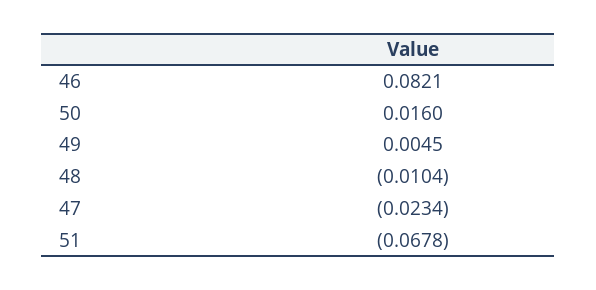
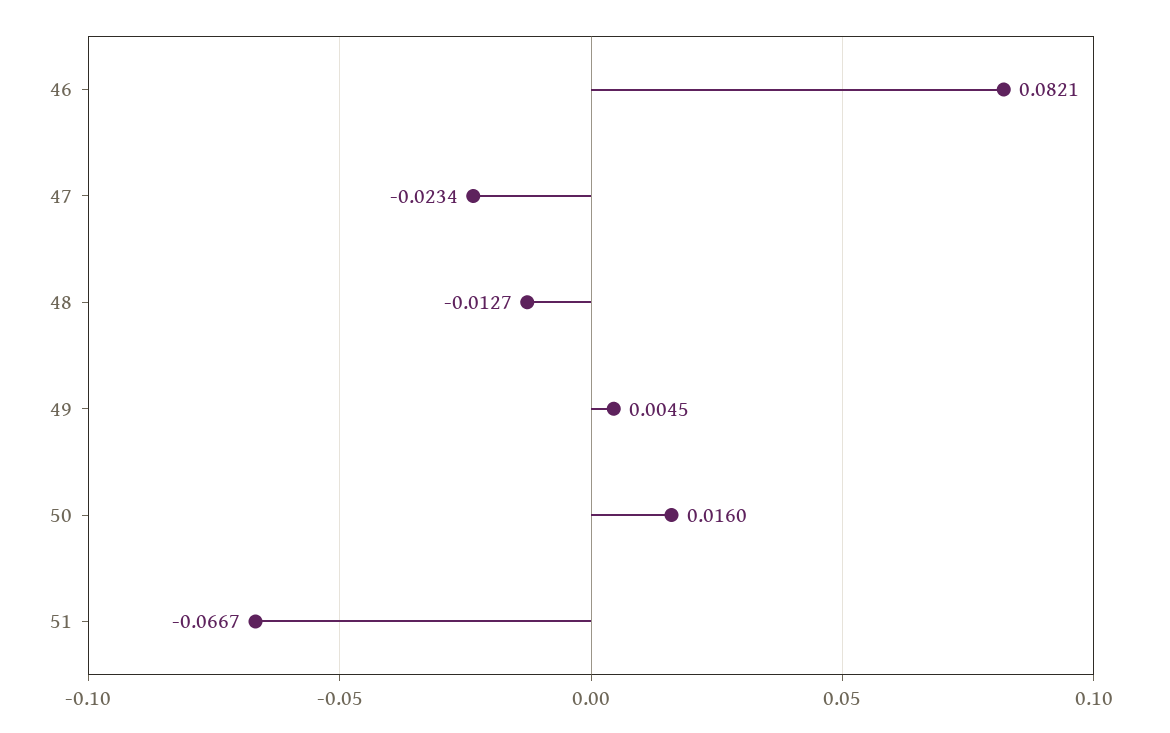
  {
    "46": 0.0821,
    "50": 0.016,
    "49": 0.0045,
-   "48": -0.0104,
+   "48": -0.0127,
    "47": -0.0234,
-   "51": -0.0678
+   "51": -0.0667
  }

